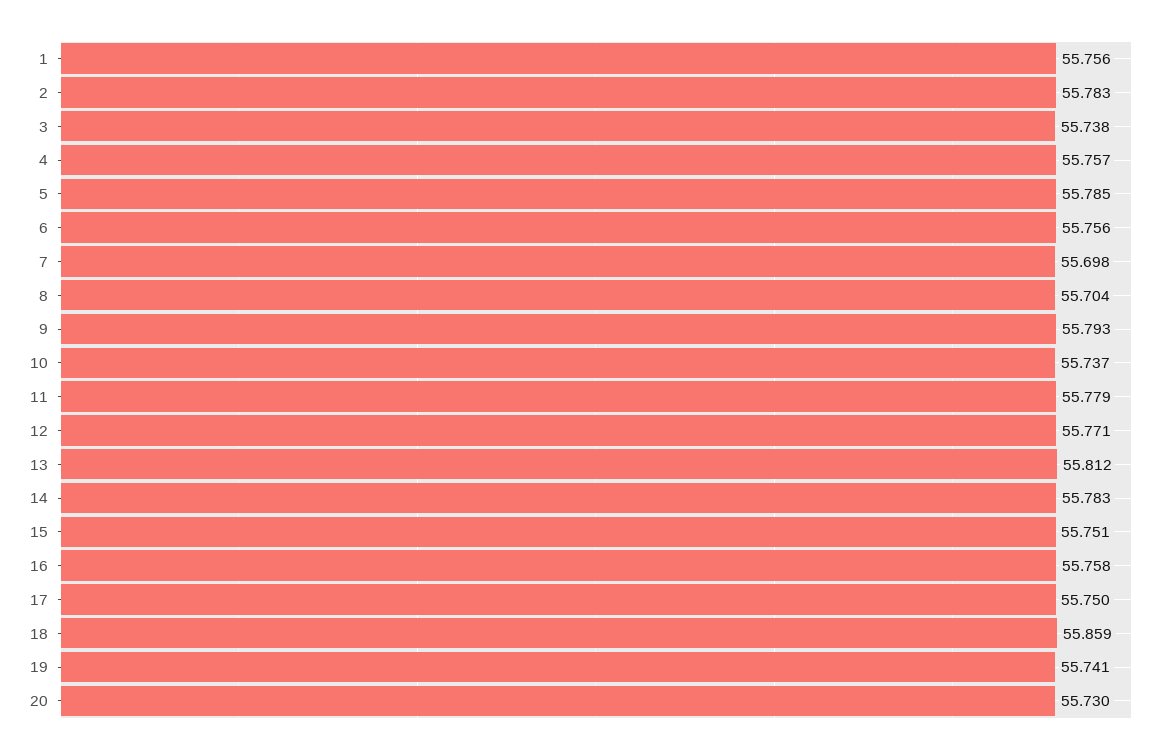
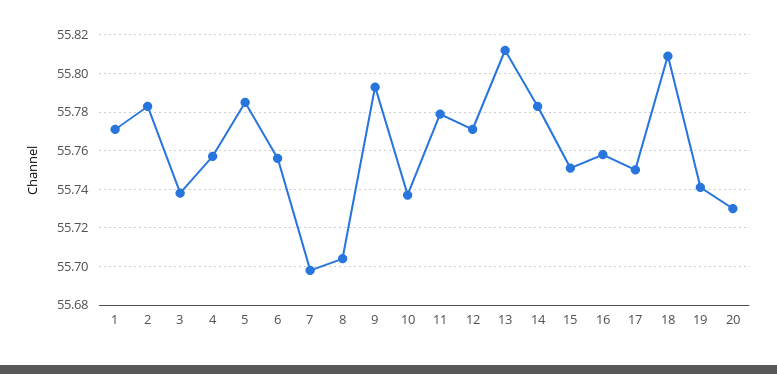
  {
-   "1": 55.756,
+   "1": 55.77,
    "2": 55.783,
    "3": 55.738,
    "4": 55.757,
    "5": 55.785,
    "6": 55.756,
    "7": 55.698,
    "8": 55.704,
    "9": 55.793,
    "10": 55.737,
    "11": 55.779,
    "12": 55.771,
    "13": 55.812,
    "14": 55.783,
    "15": 55.751,
    "16": 55.758,
    "17": 55.75,
-   "18": 55.859,
+   "18": 55.81,
    "19": 55.741,
    "20": 55.73
  }

